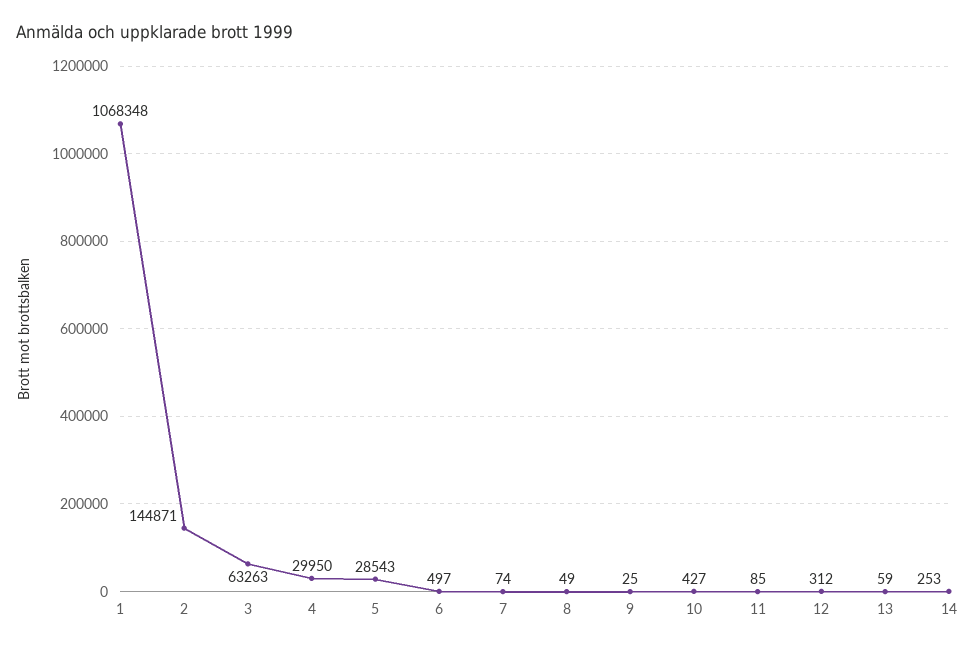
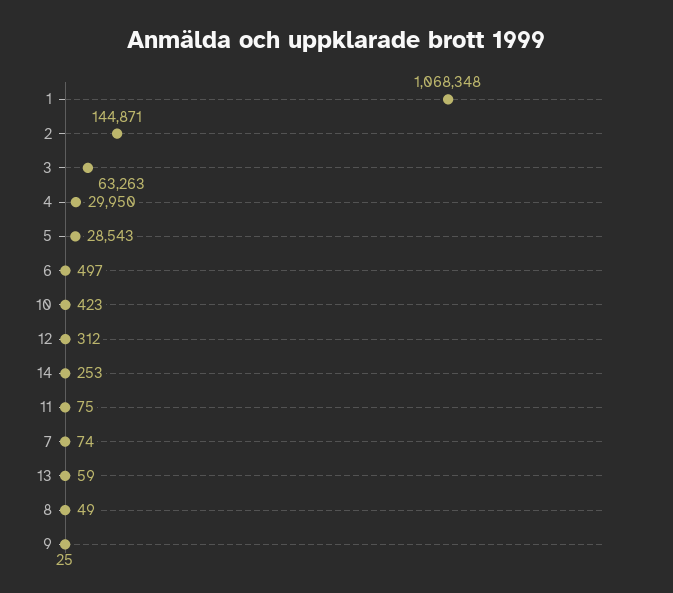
  {
    "1": 1068348,
    "2": 144871,
    "3": 63263,
    "4": 29950,
    "5": 28543,
    "6": 497,
    "7": 74,
    "8": 49,
    "9": 25,
-   "10": 427,
+   "10": 423,
-   "11": 85,
+   "11": 75,
    "12": 312,
    "13": 59,
    "14": 253
  }

